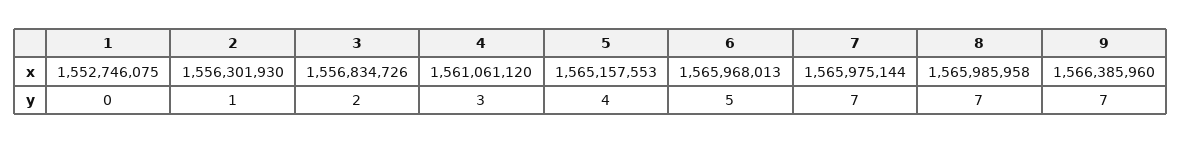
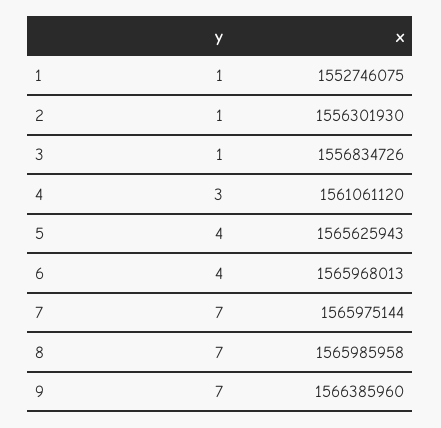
  {
    "1": {
      "x": 1552746075,
-     "y": 0
+     "y": 1
    },
    "2": {
      "x": 1556301930,
      "y": 1
    },
    "3": {
      "x": 1556834726,
-     "y": 2
+     "y": 1
    },
    "4": {
      "x": 1561061120,
      "y": 3
    },
    "5": {
-     "x": 1565157553,
+     "x": 1565625943,
      "y": 4
    },
    "6": {
      "x": 1565968013,
-     "y": 5
+     "y": 4
    },
    "7": {
      "x": 1565975144,
      "y": 7
    },
    "8": {
      "x": 1565985958,
      "y": 7
    },
    "9": {
      "x": 1566385960,
      "y": 7
    }
  }

